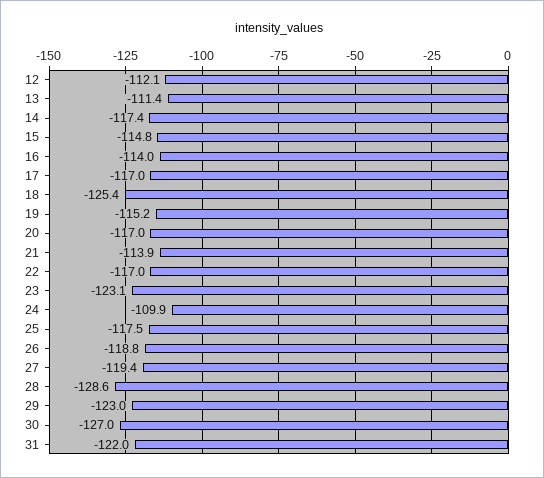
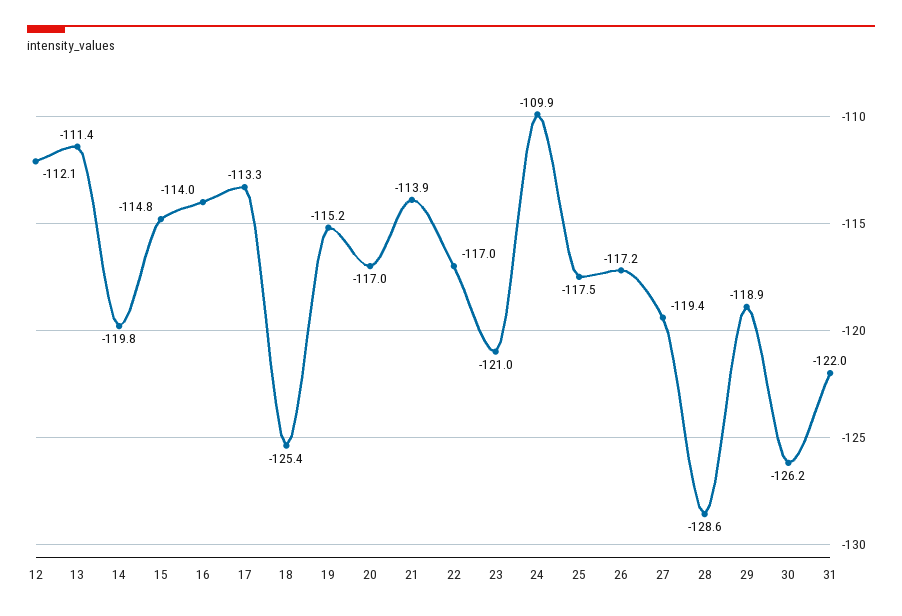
  {
    "12": -112.1,
    "13": -111.4,
-   "14": -117.4,
+   "14": -119.8,
    "15": -114.8,
    "16": -114,
-   "17": -117,
+   "17": -113.3,
    "18": -125.4,
    "19": -115.2,
    "20": -117,
    "21": -113.9,
    "22": -117,
-   "23": -123.1,
+   "23": -121,
    "24": -109.9,
    "25": -117.5,
-   "26": -118.8,
+   "26": -117.2,
    "27": -119.4,
    "28": -128.6,
-   "29": -123,
+   "29": -118.9,
-   "30": -127,
+   "30": -126.2,
    "31": -122
  }

